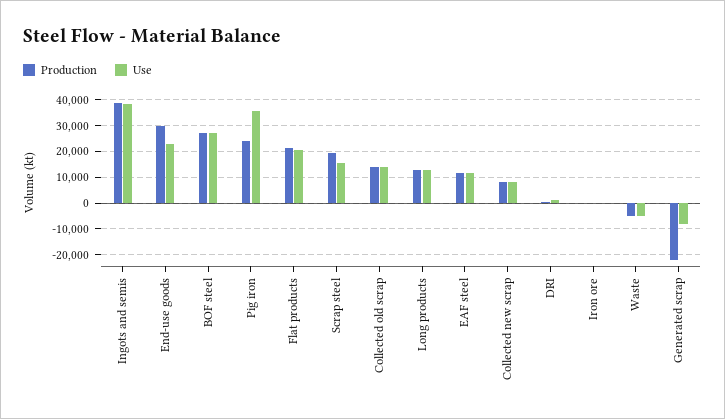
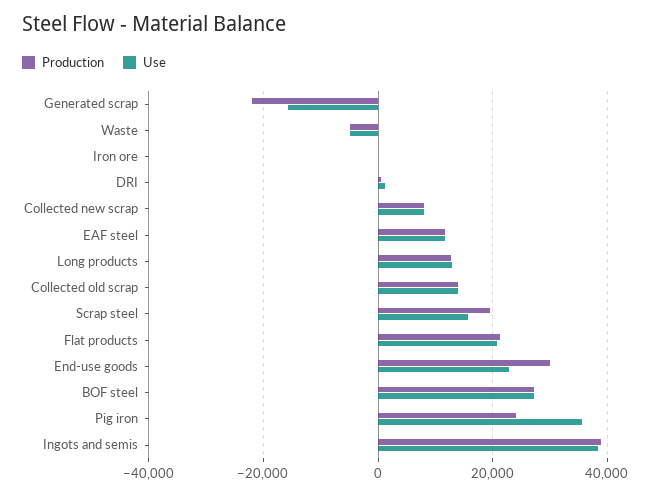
  {
    "Production": {
      "Ingots and semis": 38000,
      "End-use goods": 30000,
      "BOF steel": 28000,
      "Pig iron": 24000,
      "Flat products": 22000,
      "Scrap steel": 20000,
      "Collected old scrap": 14000,
      "Long products": 12000,
      "EAF steel": 12000,
      "Collected new scrap": 8000,
      "DRI": 0,
      "Iron ore": 0,
      "Waste": -4000,
      "Generated scrap": -22000
    },
    "Use": {
      "Ingots and semis": 38000,
      "End-use goods": 22000,
      "BOF steel": 28000,
      "Pig iron": 36000,
      "Flat products": 20000,
      "Scrap steel": 16000,
      "Collected old scrap": 14000,
      "Long products": 12000,
      "EAF steel": 12000,
      "Collected new scrap": 8000,
      "DRI": 2000,
      "Iron ore": 0,
      "Waste": -4000,
-     "Generated scrap": -7500
+     "Generated scrap": -16000
    }
  }

